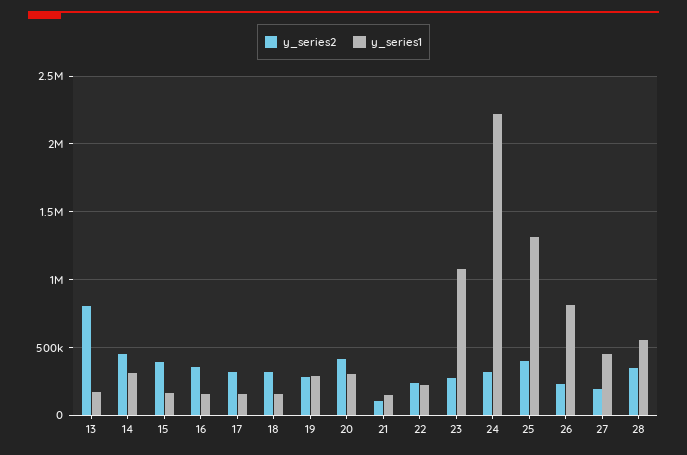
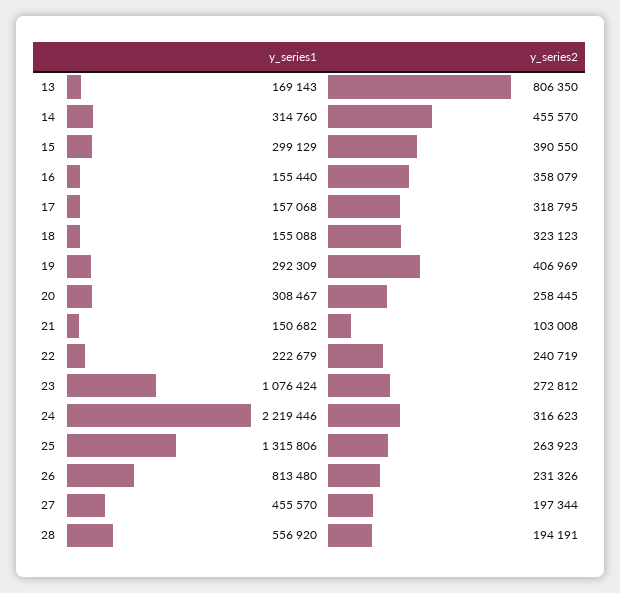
  {
    "y_series2": {
      "13": 806350,
      "14": 455570,
      "15": 390550,
      "16": 358079,
      "17": 318795,
      "18": 323123,
-     "19": 300000,
+     "19": 406969,
-     "20": 400000,
+     "20": 258445,
      "21": 103008,
      "22": 240719,
      "23": 272812,
      "24": 316623,
-     "25": 400000,
+     "25": 263923,
      "26": 231326,
      "27": 197344,
-     "28": 350000
+     "28": 194191
    },
    "y_series1": {
      "13": 169143,
      "14": 314760,
-     "15": 150000,
+     "15": 299129,
      "16": 155440,
      "17": 157068,
      "18": 155088,
      "19": 292309,
      "20": 308467,
      "21": 150682,
      "22": 222679,
      "23": 1076424,
      "24": 2219446,
      "25": 1315806,
      "26": 813480,
      "27": 455570,
      "28": 556920
    }
  }

